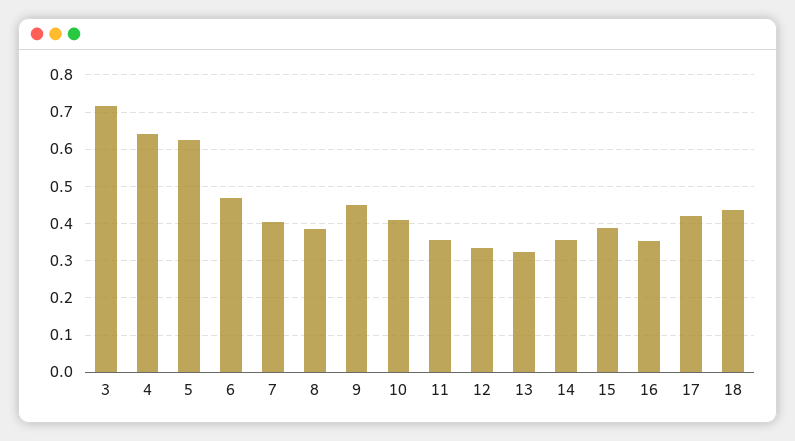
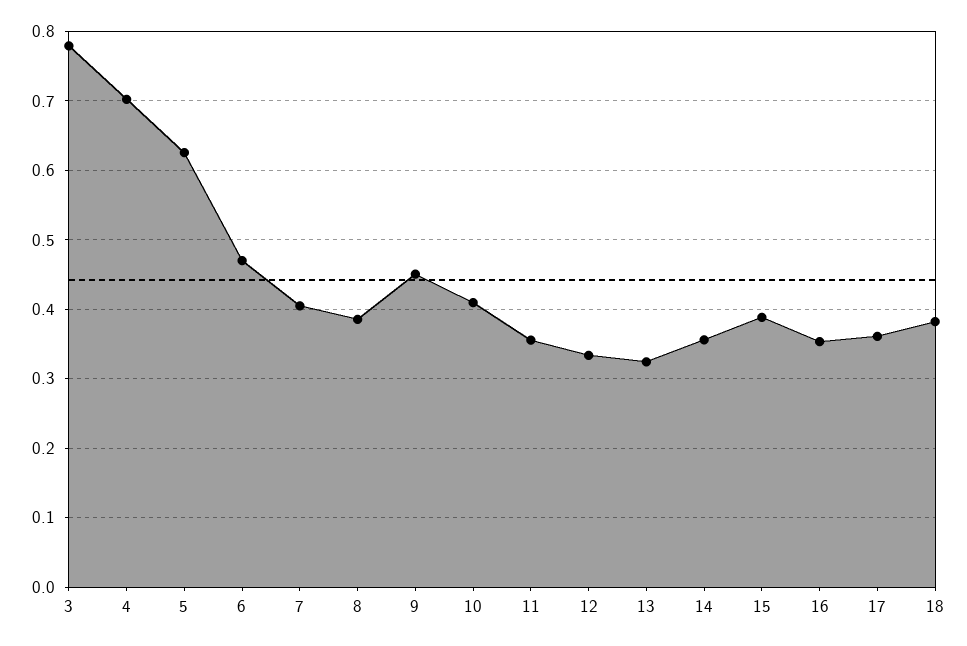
  {
-   "3": 0.72,
+   "3": 0.78,
-   "4": 0.64,
+   "4": 0.7,
    "5": 0.63,
    "6": 0.47,
    "7": 0.4,
    "8": 0.39,
    "9": 0.45,
    "10": 0.41,
    "11": 0.36,
    "12": 0.33,
    "13": 0.32,
    "14": 0.36,
    "15": 0.39,
    "16": 0.35,
-   "17": 0.42,
+   "17": 0.36,
-   "18": 0.44
+   "18": 0.38
  }

